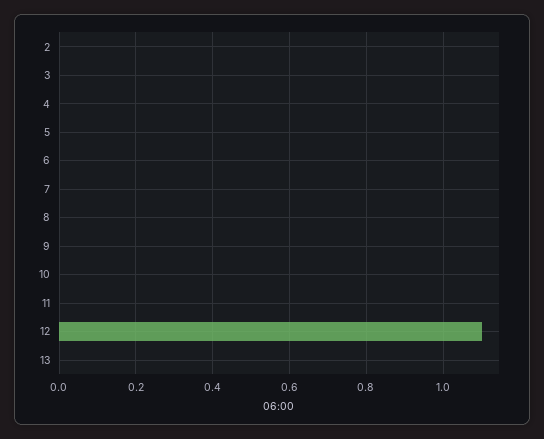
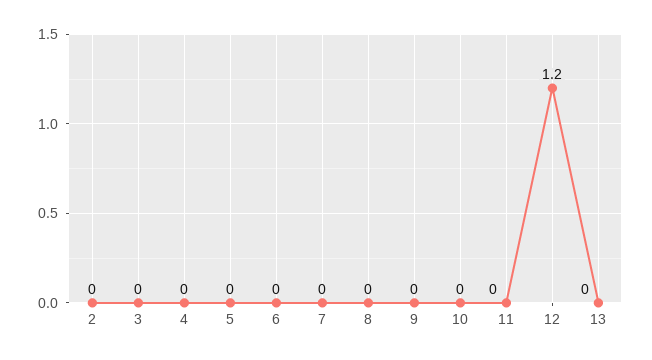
  {
    "2": 0,
    "3": 0,
    "4": 0,
    "5": 0,
    "6": 0,
    "7": 0,
    "8": 0,
    "9": 0,
    "10": 0,
    "11": 0,
-   "12": 1.1,
+   "12": 1.2,
    "13": 0
  }

